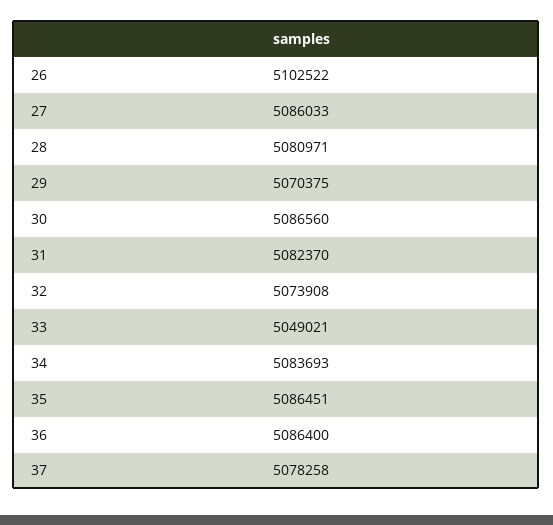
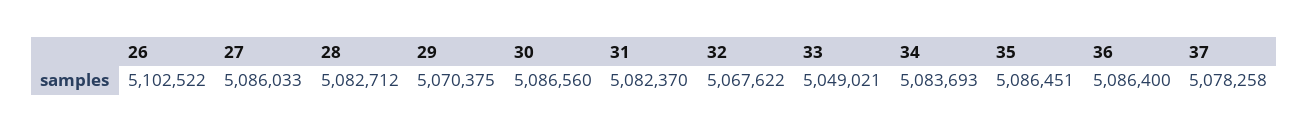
  {
    "26": 5102522,
    "27": 5086033,
-   "28": 5080971,
+   "28": 5082712,
    "29": 5070375,
    "30": 5086560,
    "31": 5082370,
-   "32": 5073908,
+   "32": 5067622,
    "33": 5049021,
    "34": 5083693,
    "35": 5086451,
    "36": 5086400,
    "37": 5078258
  }

